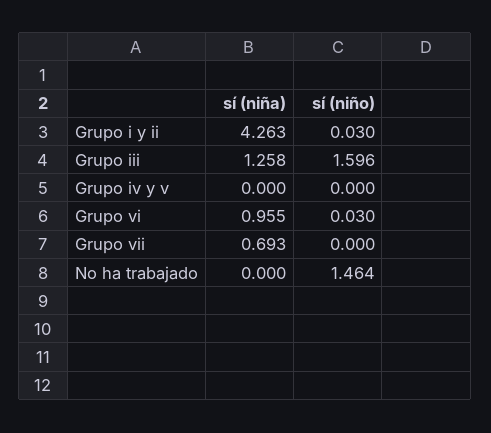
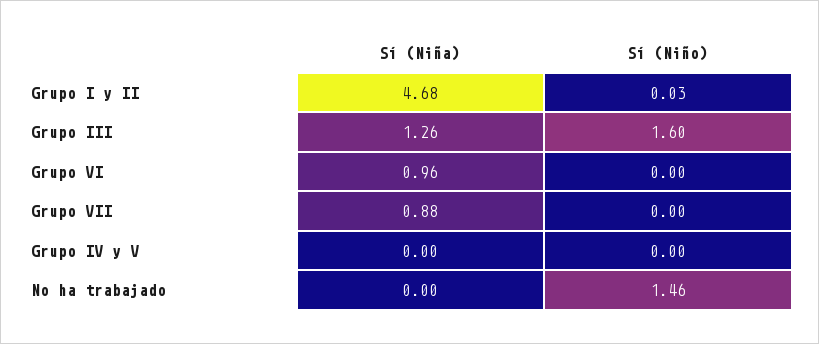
  {
    "sí (niña)": {
-     "Grupo i y ii": 4.263,
+     "Grupo i y ii": 4.68,
      "Grupo iii": 1.258,
      "Grupo iv y v": 0,
      "Grupo vi": 0.955,
-     "Grupo vii": 0.693,
+     "Grupo vii": 0.88,
      "No ha trabajado": 0
    },
    "sí (niño)": {
      "Grupo i y ii": 0.03,
      "Grupo iii": 1.596,
      "Grupo iv y v": 0,
-     "Grupo vi": 0.03,
+     "Grupo vi": 0,
      "Grupo vii": 0,
      "No ha trabajado": 1.464
    }
  }

